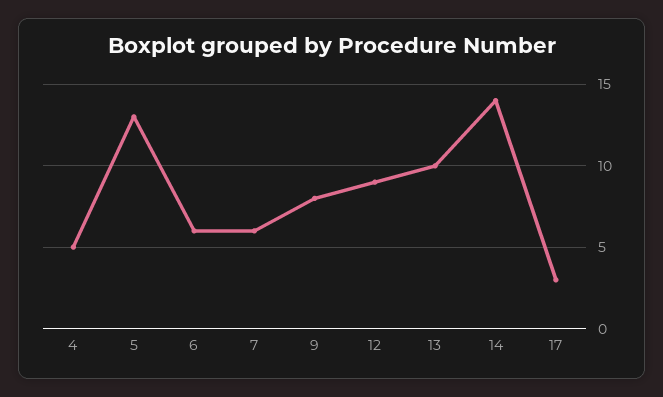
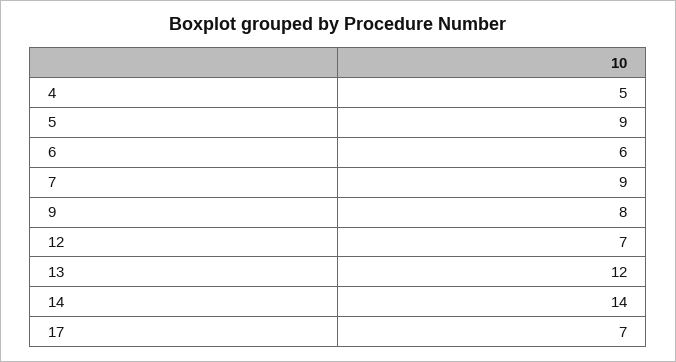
  {
    "4": 5,
-   "5": 13,
+   "5": 9,
    "6": 6,
-   "7": 6,
+   "7": 9,
    "9": 8,
-   "12": 9,
+   "12": 7,
-   "13": 10,
+   "13": 12,
    "14": 14,
-   "17": 3
+   "17": 7
  }

